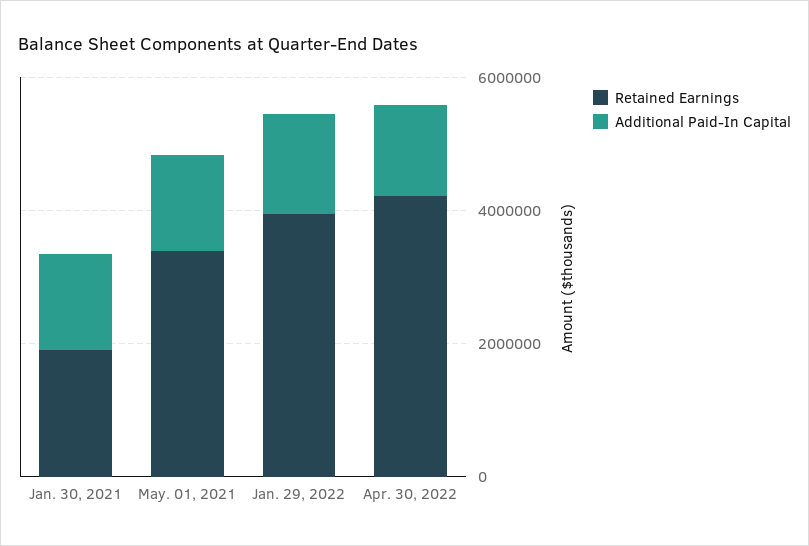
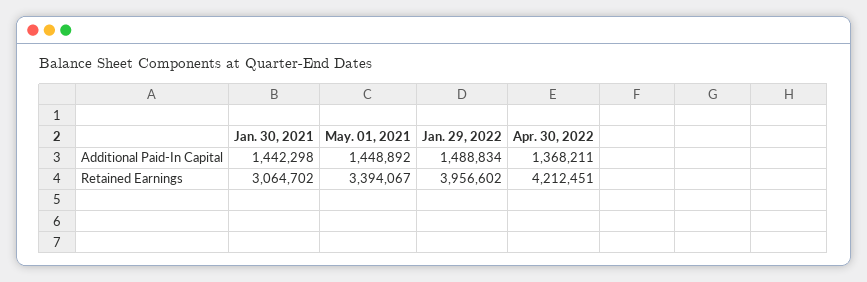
  {
    "Retained Earnings": {
-     "Jan. 30, 2021": 2000000,
+     "Jan. 30, 2021": 3064702,
      "May. 01, 2021": 3394067,
      "Jan. 29, 2022": 3956602,
      "Apr. 30, 2022": 4212451
    },
    "Additional Paid-In Capital": {
      "Jan. 30, 2021": 1442298,
      "May. 01, 2021": 1448892,
      "Jan. 29, 2022": 1488834,
      "Apr. 30, 2022": 1368211
    }
  }

